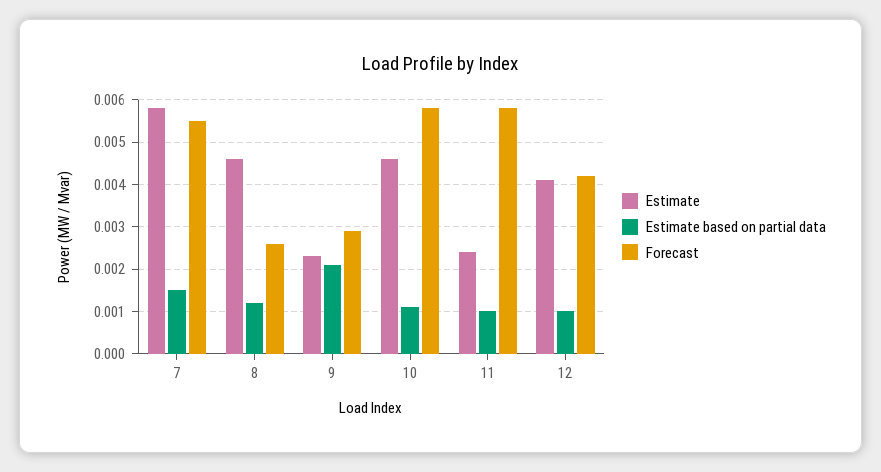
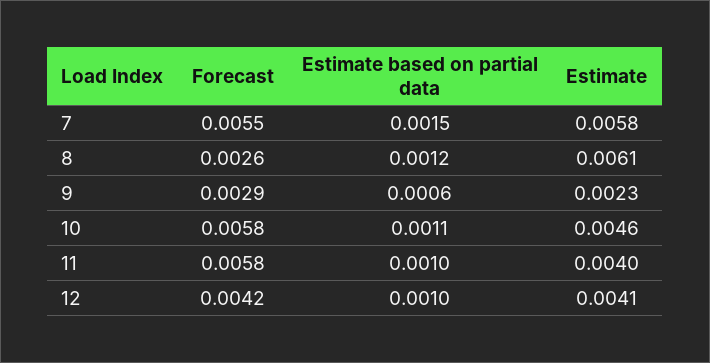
  {
    "Estimate": {
      "7": 0.0058,
-     "8": 0.0045,
+     "8": 0.0061,
      "9": 0.0023,
      "10": 0.0046,
-     "11": 0.0025,
+     "11": 0.004,
      "12": 0.0041
    },
    "Estimate based on partial data": {
      "7": 0.0015,
      "8": 0.0012,
-     "9": 0.002,
+     "9": 0.0006,
      "10": 0.0011,
      "11": 0.001,
      "12": 0.001
    },
    "Forecast": {
      "7": 0.0055,
      "8": 0.0026,
      "9": 0.0029,
      "10": 0.0058,
      "11": 0.0058,
      "12": 0.0042
    }
  }

